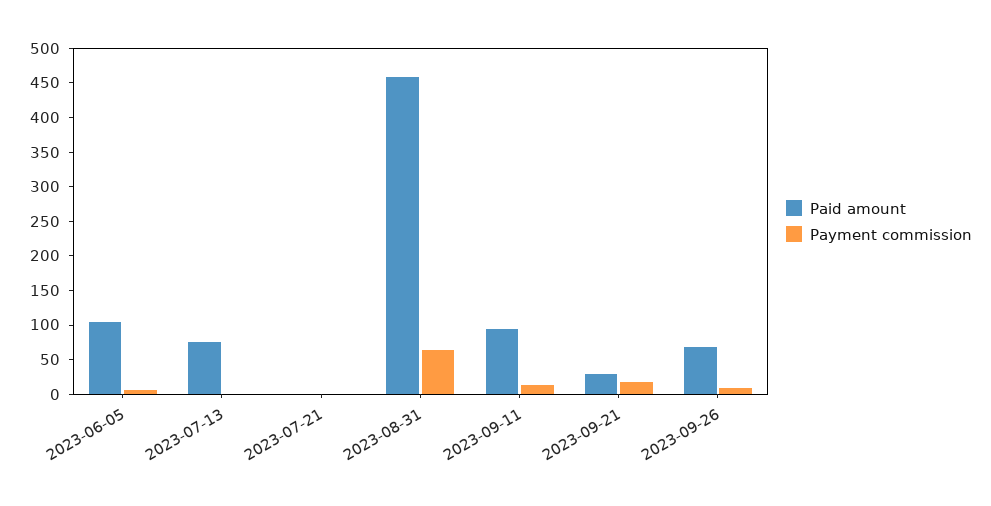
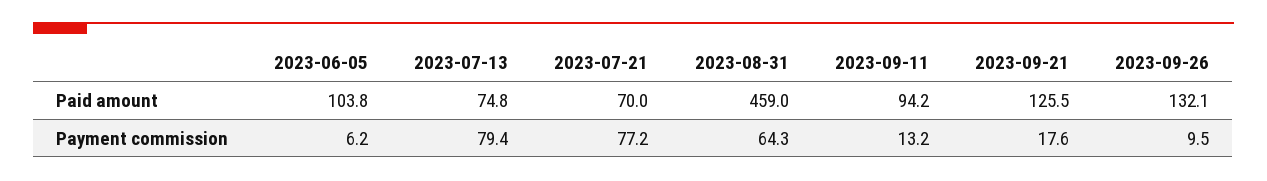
  {
    "Paid amount": {
      "2023-06-05": 103.8,
      "2023-07-13": 74.8,
-     "2023-07-21": 0,
+     "2023-07-21": 70,
      "2023-08-31": 459,
      "2023-09-11": 94.2,
-     "2023-09-21": 25,
+     "2023-09-21": 125.5,
-     "2023-09-26": 75
+     "2023-09-26": 132.1
    },
    "Payment commission": {
      "2023-06-05": 6.2,
-     "2023-07-13": 0,
+     "2023-07-13": 79.4,
-     "2023-07-21": 0,
+     "2023-07-21": 77.2,
      "2023-08-31": 64.3,
      "2023-09-11": 13.2,
      "2023-09-21": 17.6,
      "2023-09-26": 9.5
    }
  }

